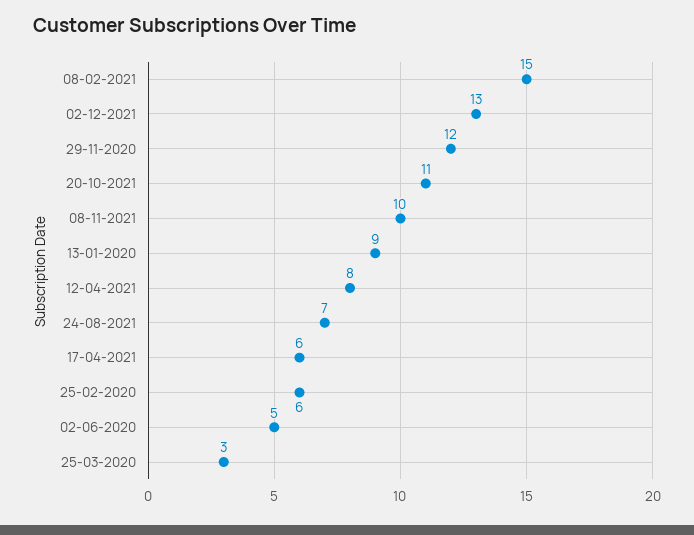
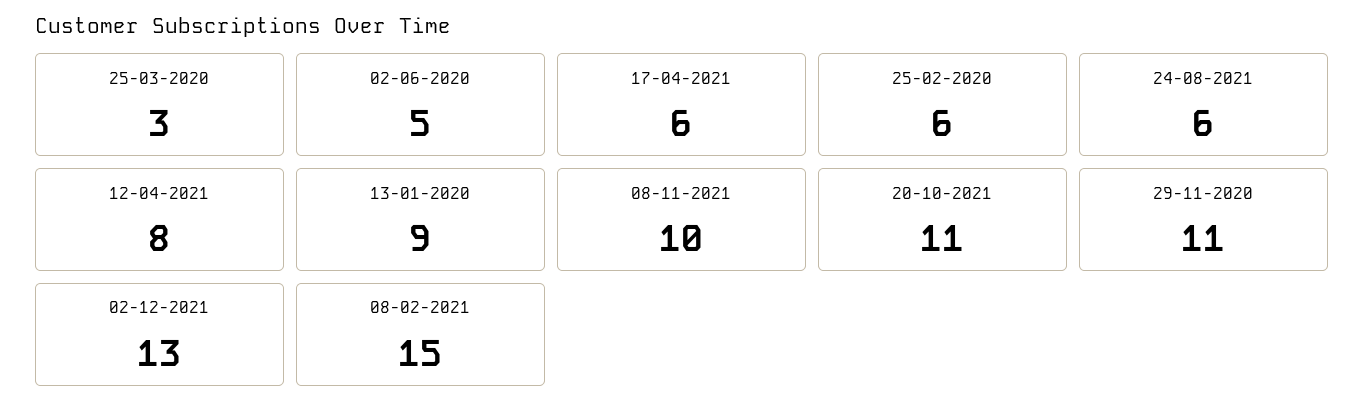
  {
    "08-02-2021": 15,
    "02-12-2021": 13,
-   "29-11-2020": 12,
+   "29-11-2020": 11,
    "20-10-2021": 11,
    "08-11-2021": 10,
    "13-01-2020": 9,
    "12-04-2021": 8,
-   "24-08-2021": 7,
+   "24-08-2021": 6,
    "17-04-2021": 6,
    "25-02-2020": 6,
    "02-06-2020": 5,
    "25-03-2020": 3
  }

